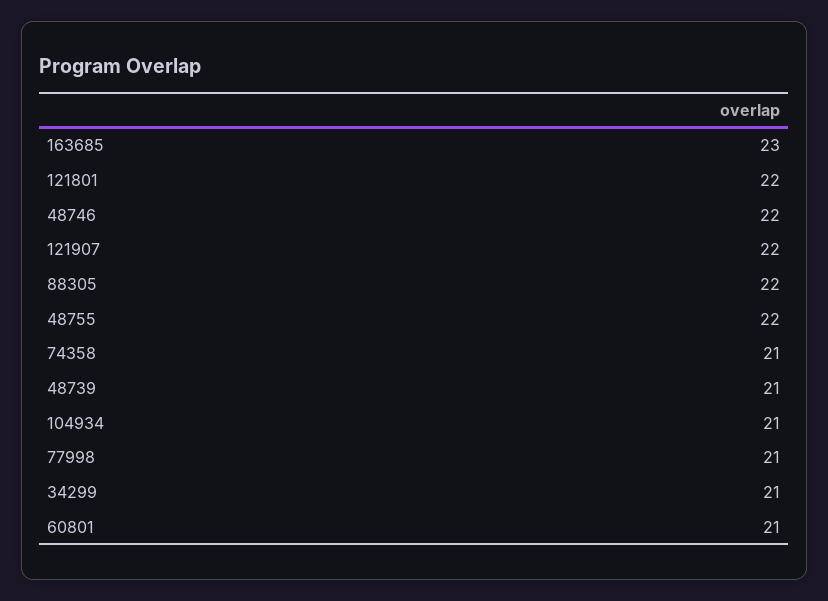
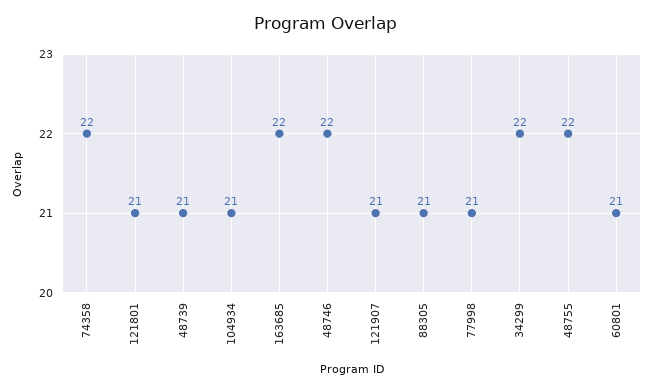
  {
-   "163685": 23,
+   "163685": 22,
-   "121801": 22,
+   "121801": 21,
    "48746": 22,
-   "121907": 22,
+   "121907": 21,
-   "88305": 22,
+   "88305": 21,
    "48755": 22,
-   "74358": 21,
+   "74358": 22,
    "48739": 21,
    "104934": 21,
    "77998": 21,
-   "34299": 21,
+   "34299": 22,
    "60801": 21
  }

